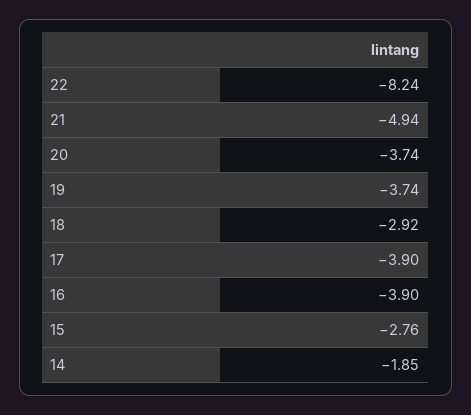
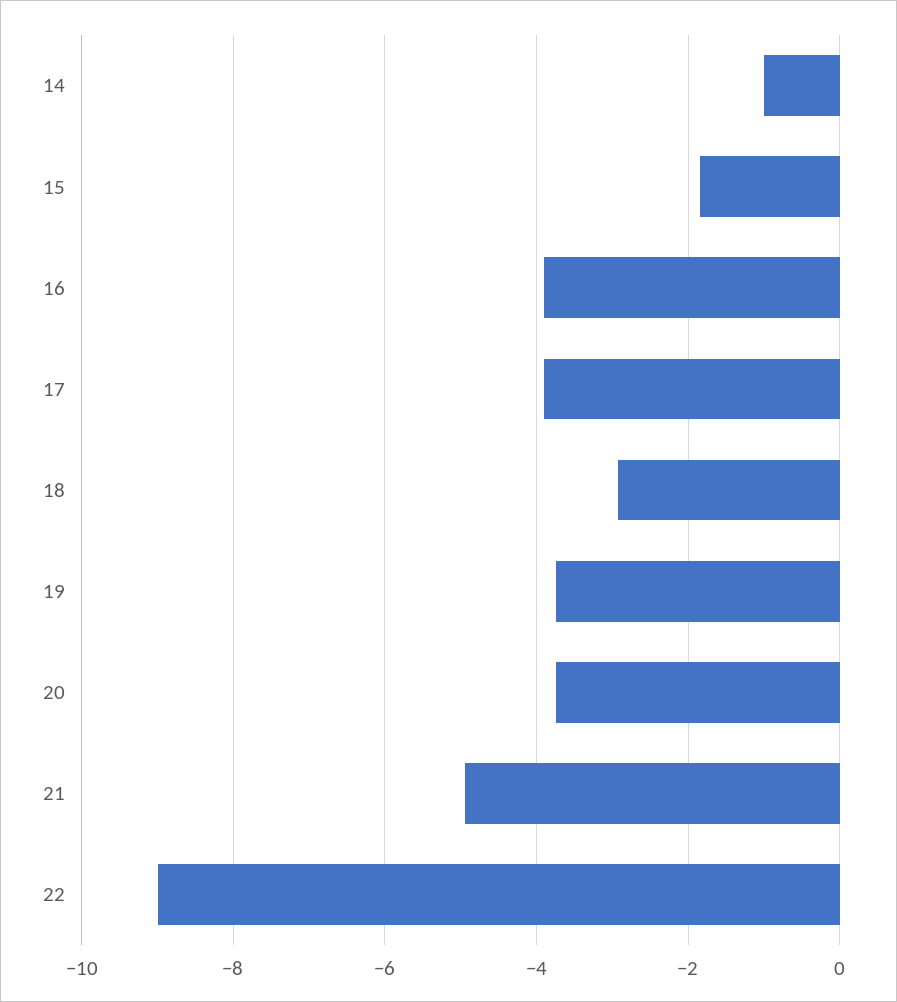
  {
-   "22": -8.24,
+   "22": -9,
    "21": -4.94,
    "20": -3.74,
    "19": -3.74,
    "18": -2.92,
    "17": -3.9,
    "16": -3.9,
-   "15": -2.76,
+   "15": -1.8,
-   "14": -1.85
+   "14": -1
  }

